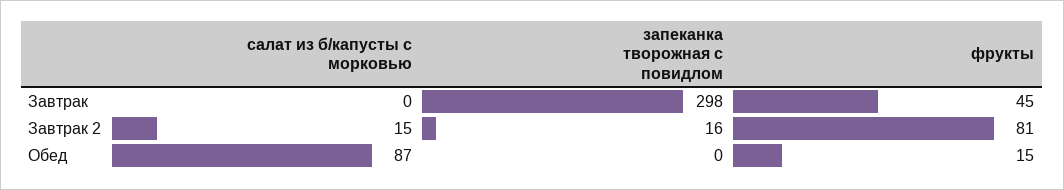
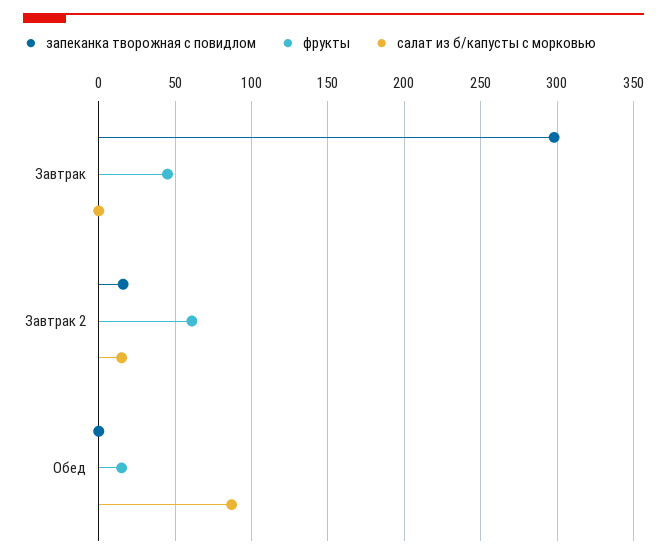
  {
    "салат из б/капусты с морковью": {
      "Завтрак": 0,
      "Завтрак 2": 15,
      "Обед": 87
    },
    "запеканка творожная с повидлом": {
      "Завтрак": 298,
      "Завтрак 2": 16,
      "Обед": 0
    },
    "фрукты": {
      "Завтрак": 45,
-     "Завтрак 2": 81,
+     "Завтрак 2": 60,
      "Обед": 15
    }
  }

